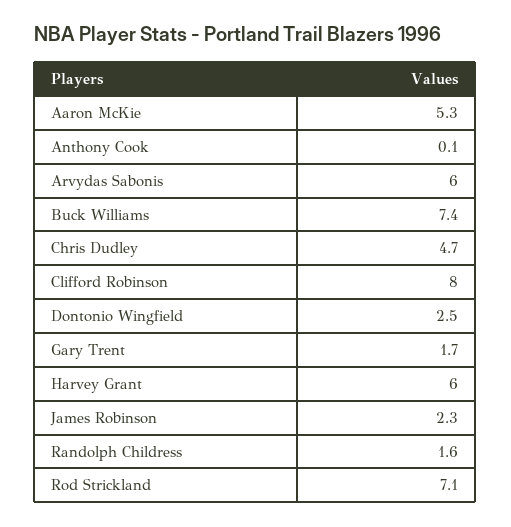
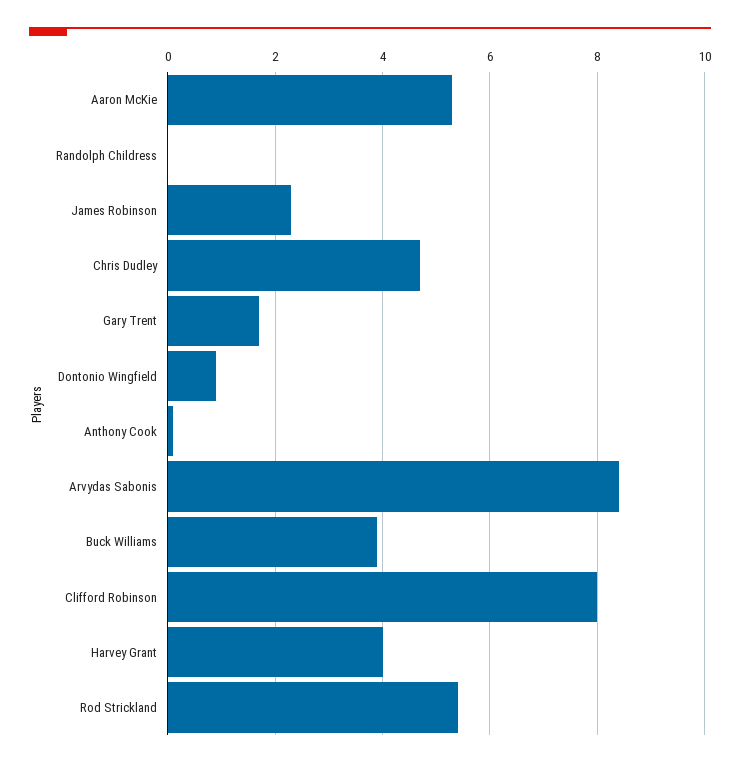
  {
    "Aaron McKie": 5.3,
    "Anthony Cook": 0.1,
-   "Arvydas Sabonis": 6,
+   "Arvydas Sabonis": 8.5,
-   "Buck Williams": 7.4,
+   "Buck Williams": 4,
    "Chris Dudley": 4.7,
    "Clifford Robinson": 8,
-   "Dontonio Wingfield": 2.5,
+   "Dontonio Wingfield": 1,
    "Gary Trent": 1.7,
-   "Harvey Grant": 6,
+   "Harvey Grant": 4,
    "James Robinson": 2.3,
-   "Randolph Childress": 1.6,
+   "Randolph Childress": 0,
-   "Rod Strickland": 7.1
+   "Rod Strickland": 5.5
  }

